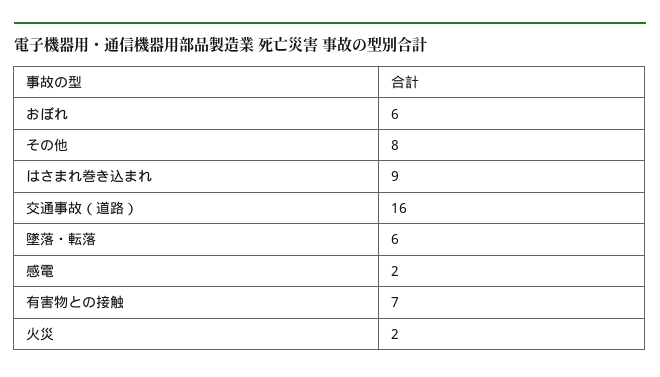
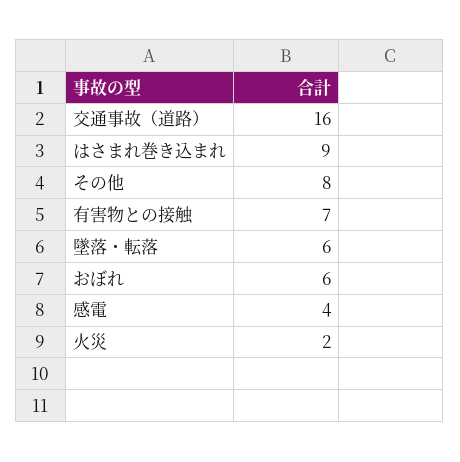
  {
    "おぼれ": 6,
    "その他": 8,
    "はさまれ巻き込まれ": 9,
    "交通事故（道路）": 16,
    "墜落・転落": 6,
-   "感電": 2,
+   "感電": 4,
    "有害物との接触": 7,
    "火災": 2
  }

